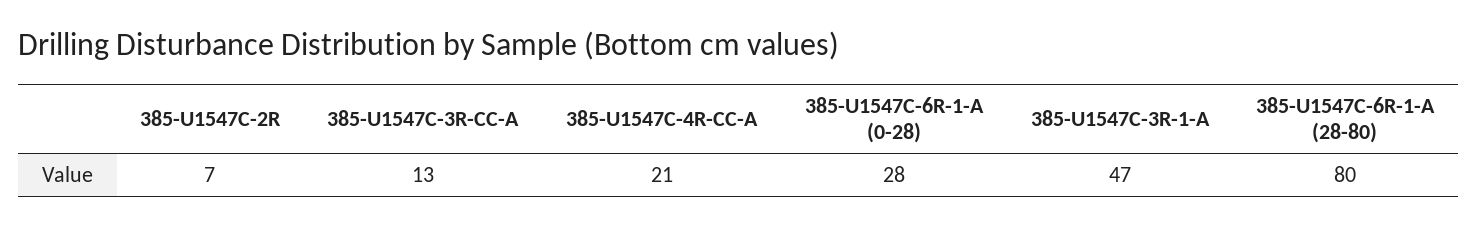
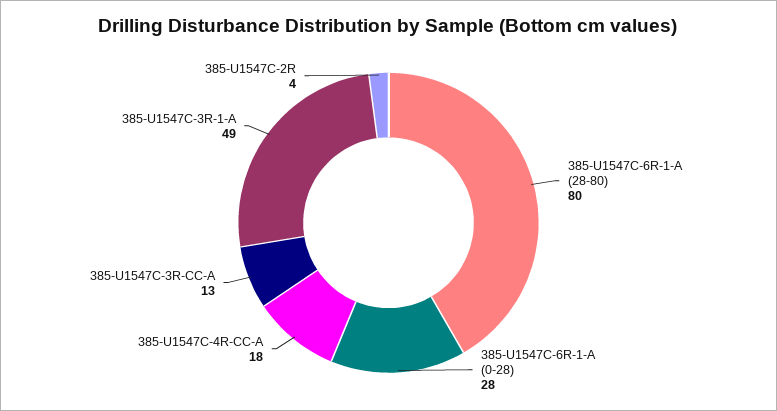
  {
-   "385-U1547C-2R": 7,
+   "385-U1547C-2R": 4,
    "385-U1547C-3R-CC-A": 13,
-   "385-U1547C-4R-CC-A": 21,
+   "385-U1547C-4R-CC-A": 18,
    "385-U1547C-6R-1-A (0-28)": 28,
-   "385-U1547C-3R-1-A": 47,
+   "385-U1547C-3R-1-A": 49,
    "385-U1547C-6R-1-A (28-80)": 80
  }

